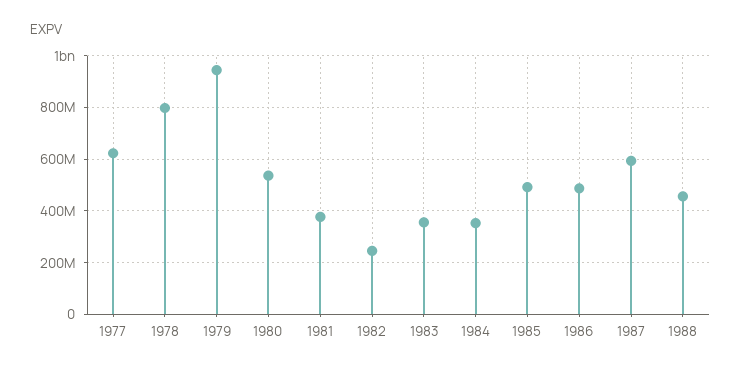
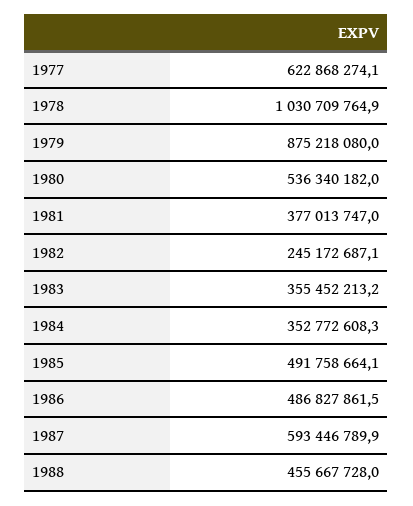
  {
    "1977": 622868274.1,
-   "1978": 800000000,
+   "1978": 1030709764.9,
-   "1979": 950000000,
+   "1979": 875218080,
    "1980": 536340182,
    "1981": 377013747,
    "1982": 245172687.1,
    "1983": 355452213.2,
    "1984": 352772608.3,
    "1985": 491758664.1,
    "1986": 486827861.5,
    "1987": 593446789.9,
    "1988": 455667728
  }

